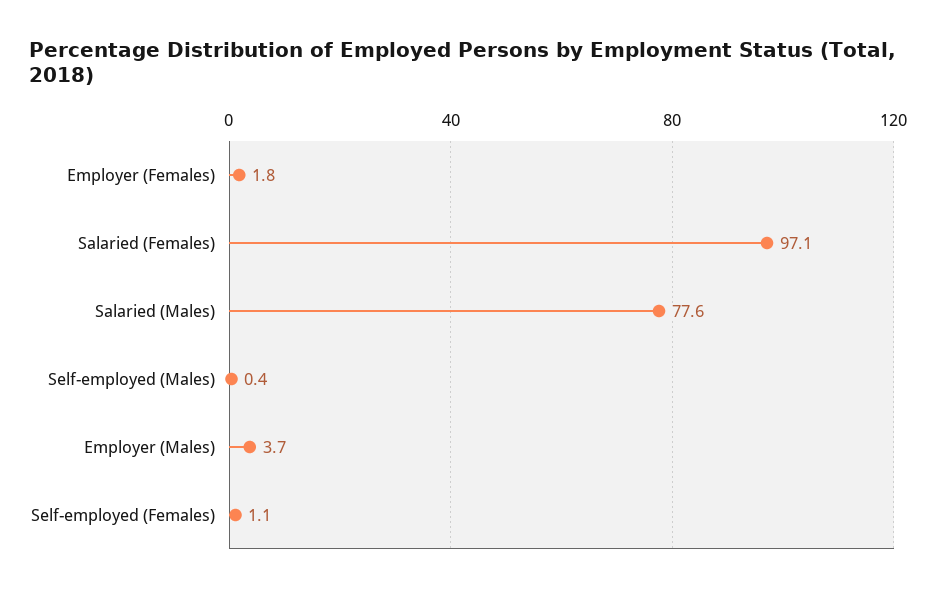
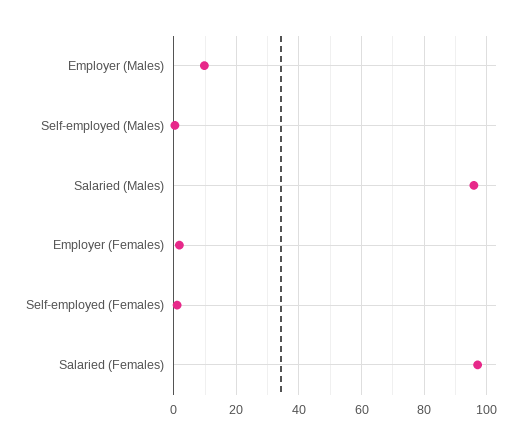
  {
    "Employer (Females)": 1.8,
    "Salaried (Females)": 97.1,
-   "Salaried (Males)": 77.6,
+   "Salaried (Males)": 96,
    "Self-employed (Males)": 0.4,
-   "Employer (Males)": 3.7,
+   "Employer (Males)": 10,
    "Self-employed (Females)": 1.1
  }

